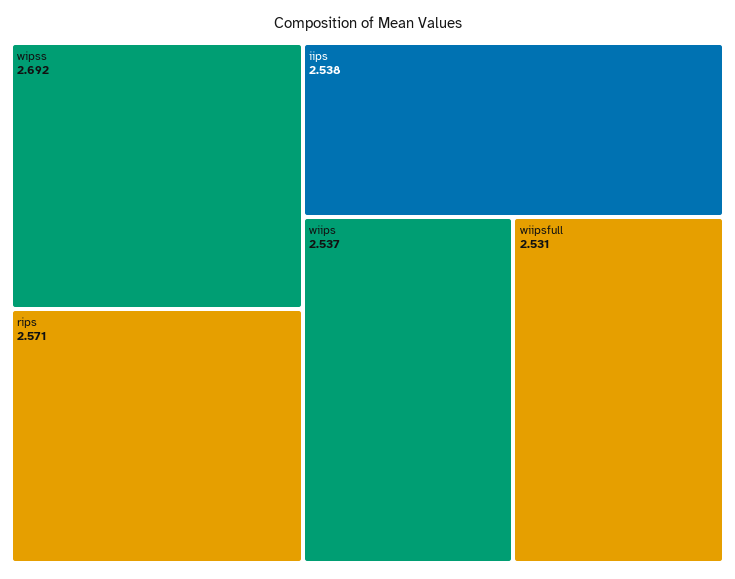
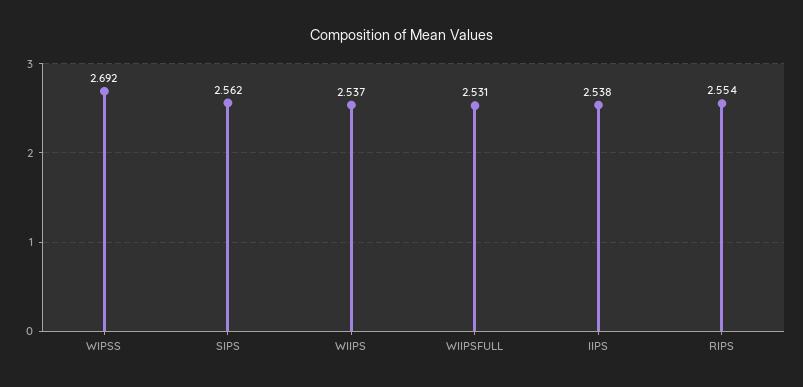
  {
    "wipss": 2.692,
-   "rips": 2.571,
+   "rips": 2.554,
    "iips": 2.538,
    "wiips": 2.537,
-   "wiipsfull": 2.531
+   "wiipsfull": 2.531,
+   "SIPS": 2.562
  }

